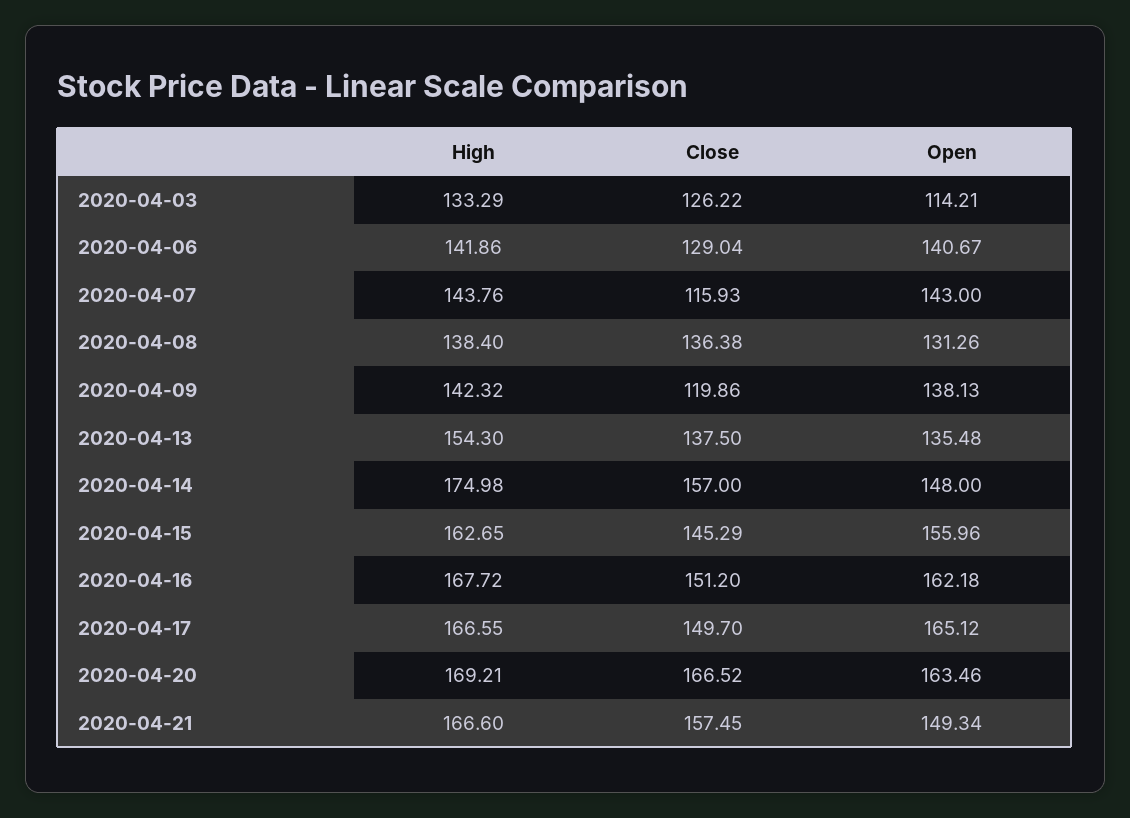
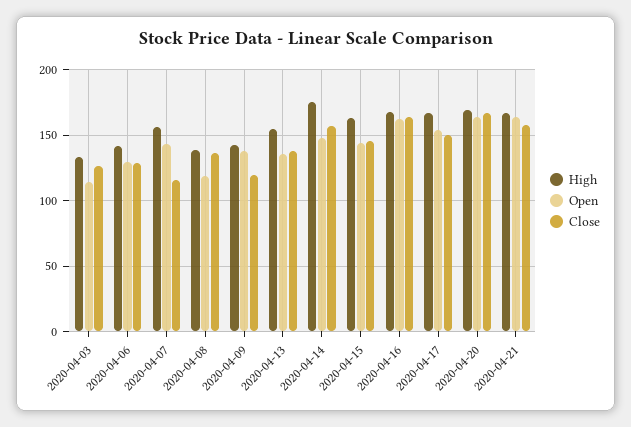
  {
    "High": {
      "2020-04-03": 133.29,
      "2020-04-06": 141.86,
-     "2020-04-07": 143.76,
+     "2020-04-07": 155,
      "2020-04-08": 138.4,
      "2020-04-09": 142.32,
      "2020-04-13": 154.3,
      "2020-04-14": 174.98,
      "2020-04-15": 162.65,
      "2020-04-16": 167.72,
      "2020-04-17": 166.55,
      "2020-04-20": 169.21,
      "2020-04-21": 166.6
    },
    "Close": {
      "2020-04-03": 126.22,
      "2020-04-06": 129.04,
      "2020-04-07": 115.93,
      "2020-04-08": 136.38,
      "2020-04-09": 119.86,
      "2020-04-13": 137.5,
      "2020-04-14": 157,
      "2020-04-15": 145.29,
-     "2020-04-16": 151.2,
+     "2020-04-16": 165,
      "2020-04-17": 149.7,
      "2020-04-20": 166.52,
      "2020-04-21": 157.45
    },
    "Open": {
      "2020-04-03": 114.21,
-     "2020-04-06": 140.67,
+     "2020-04-06": 130,
      "2020-04-07": 143,
-     "2020-04-08": 131.26,
+     "2020-04-08": 120,
      "2020-04-09": 138.13,
      "2020-04-13": 135.48,
      "2020-04-14": 148,
-     "2020-04-15": 155.96,
+     "2020-04-15": 145,
      "2020-04-16": 162.18,
-     "2020-04-17": 165.12,
+     "2020-04-17": 155,
      "2020-04-20": 163.46,
-     "2020-04-21": 149.34
+     "2020-04-21": 165
    }
  }

